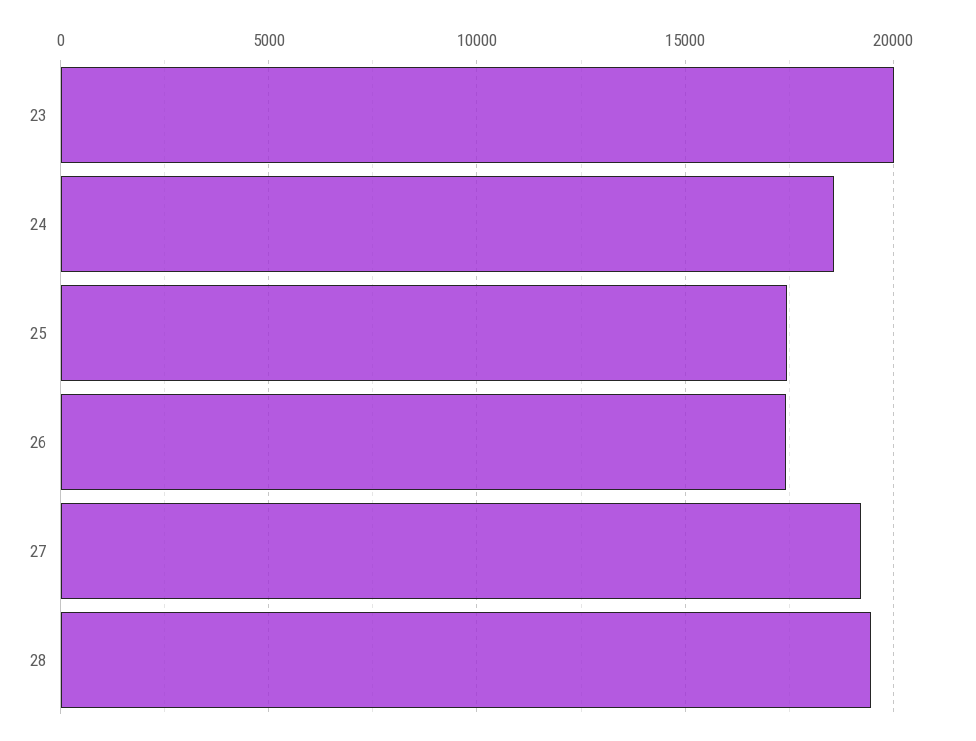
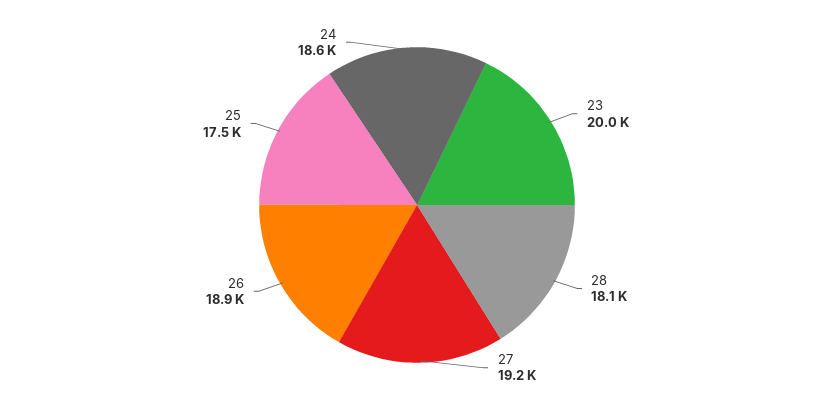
  {
    "23": 20000,
    "24": 18600,
    "25": 17500,
-   "26": 17500,
+   "26": 18900,
    "27": 19200,
-   "28": 19500
+   "28": 18100
  }

